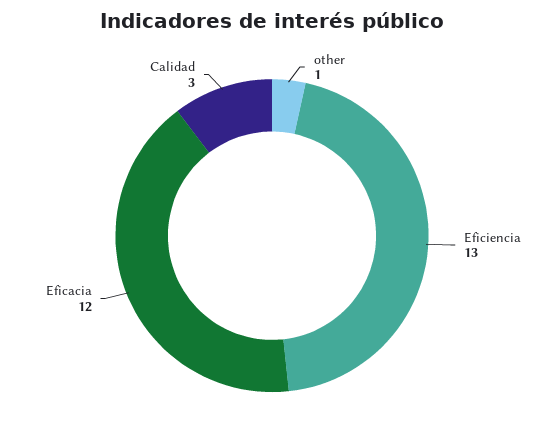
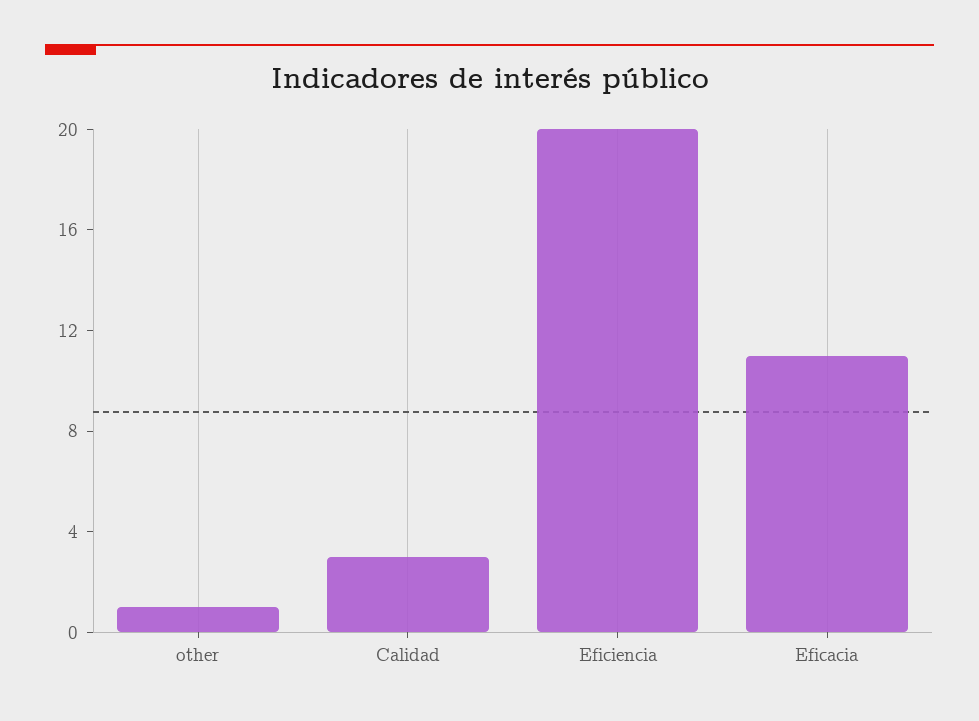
  {
    "other": 1,
-   "Eficiencia": 13,
+   "Eficiencia": 20,
-   "Eficacia": 12,
+   "Eficacia": 11,
    "Calidad": 3
  }

